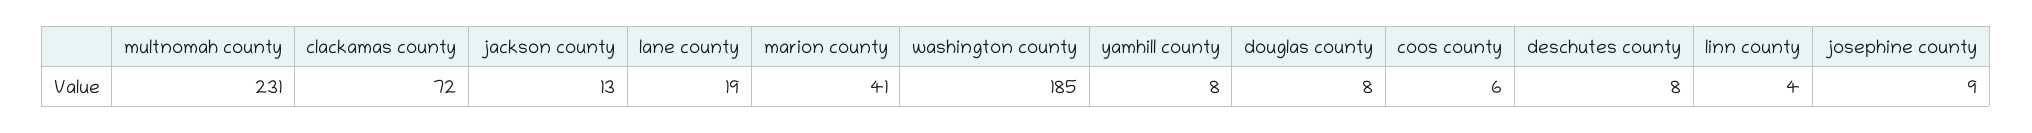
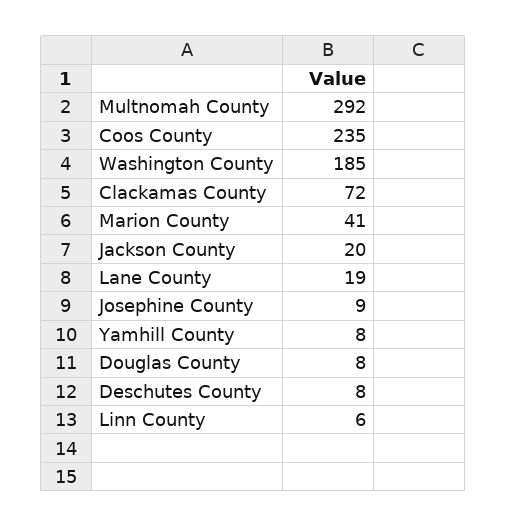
  {
-   "multnomah county": 231,
+   "multnomah county": 292,
    "clackamas county": 72,
-   "jackson county": 13,
+   "jackson county": 20,
    "lane county": 19,
    "marion county": 41,
    "washington county": 185,
    "yamhill county": 8,
    "douglas county": 8,
-   "coos county": 6,
+   "coos county": 235,
    "deschutes county": 8,
-   "linn county": 4,
+   "linn county": 6,
    "josephine county": 9
  }

